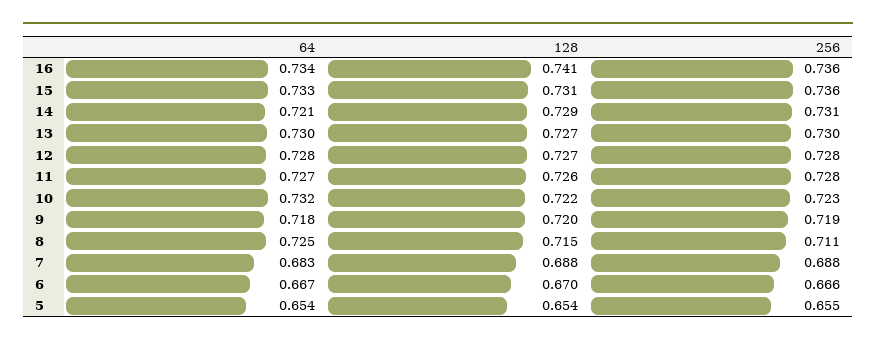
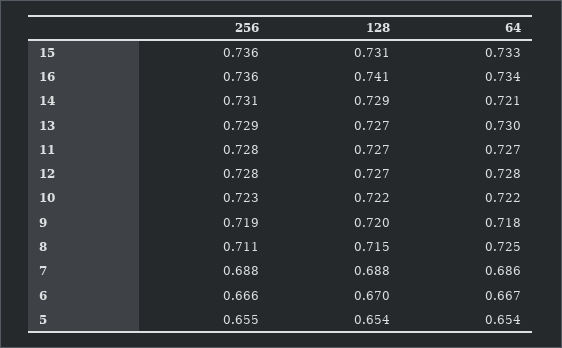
  {
    "64": {
      "16": 0.734,
      "15": 0.733,
      "14": 0.721,
      "13": 0.73,
      "12": 0.728,
      "11": 0.727,
-     "10": 0.732,
+     "10": 0.722,
      "9": 0.718,
      "8": 0.725,
-     "7": 0.683,
+     "7": 0.686,
      "6": 0.667,
      "5": 0.654
    },
    "128": {
      "16": 0.741,
      "15": 0.731,
      "14": 0.729,
      "13": 0.727,
      "12": 0.727,
-     "11": 0.726,
+     "11": 0.727,
      "10": 0.722,
      "9": 0.72,
      "8": 0.715,
      "7": 0.688,
      "6": 0.67,
      "5": 0.654
    },
    "256": {
      "16": 0.736,
      "15": 0.736,
      "14": 0.731,
-     "13": 0.73,
+     "13": 0.729,
      "12": 0.728,
      "11": 0.728,
      "10": 0.723,
      "9": 0.719,
      "8": 0.711,
      "7": 0.688,
      "6": 0.666,
      "5": 0.655
    }
  }

